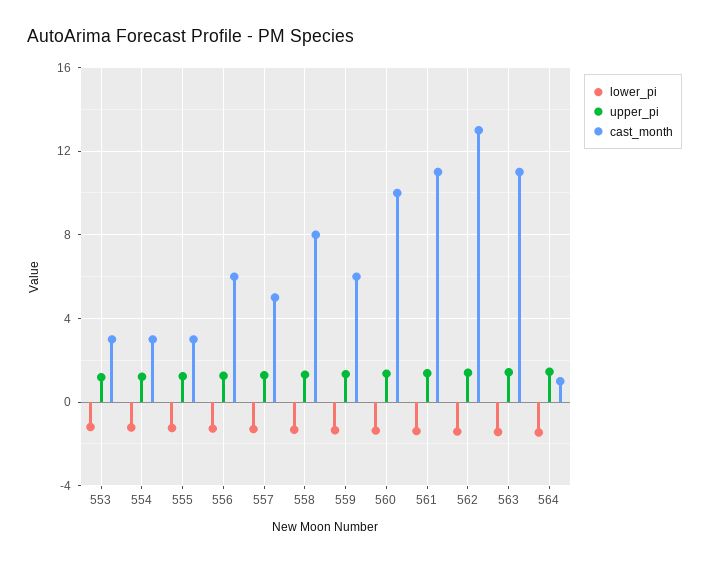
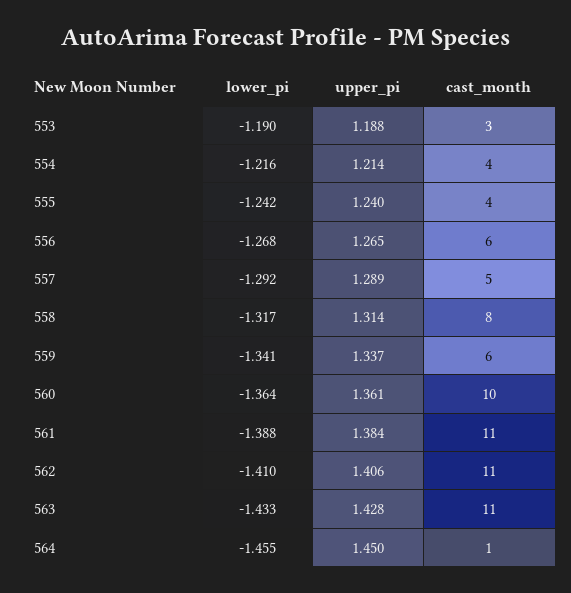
  {
    "lower_pi": {
      "553": -1.19,
      "554": -1.216,
      "555": -1.242,
      "556": -1.268,
      "557": -1.292,
      "558": -1.317,
      "559": -1.341,
      "560": -1.364,
      "561": -1.388,
      "562": -1.41,
      "563": -1.433,
      "564": -1.455
    },
    "upper_pi": {
      "553": 1.188,
      "554": 1.214,
      "555": 1.24,
      "556": 1.265,
      "557": 1.289,
      "558": 1.314,
      "559": 1.337,
      "560": 1.361,
      "561": 1.384,
      "562": 1.406,
      "563": 1.428,
      "564": 1.45
    },
    "cast_month": {
      "553": 3,
-     "554": 3,
+     "554": 4,
-     "555": 3,
+     "555": 4,
      "556": 6,
      "557": 5,
      "558": 8,
      "559": 6,
      "560": 10,
      "561": 11,
-     "562": 13,
+     "562": 11,
      "563": 11,
      "564": 1
    }
  }

